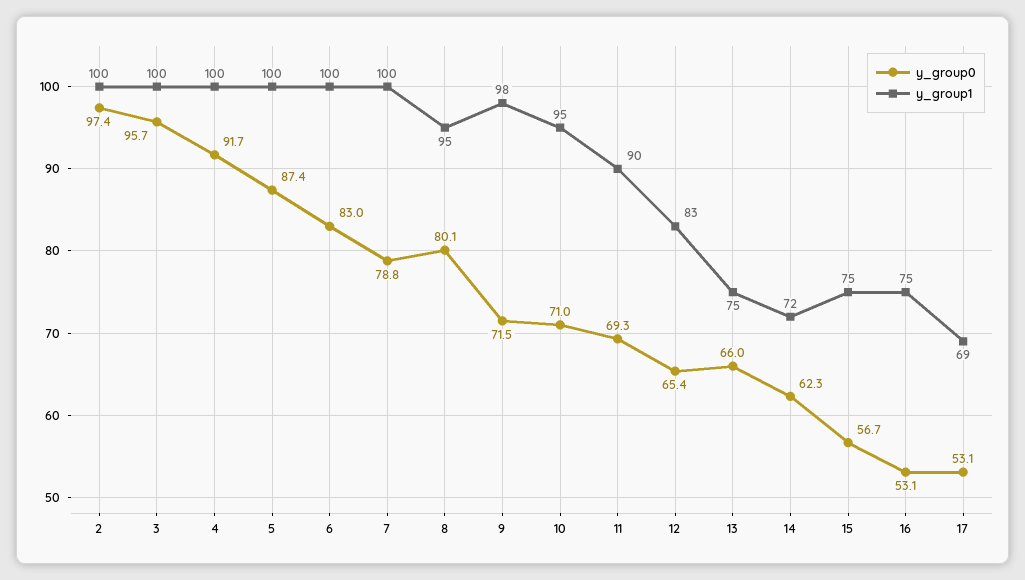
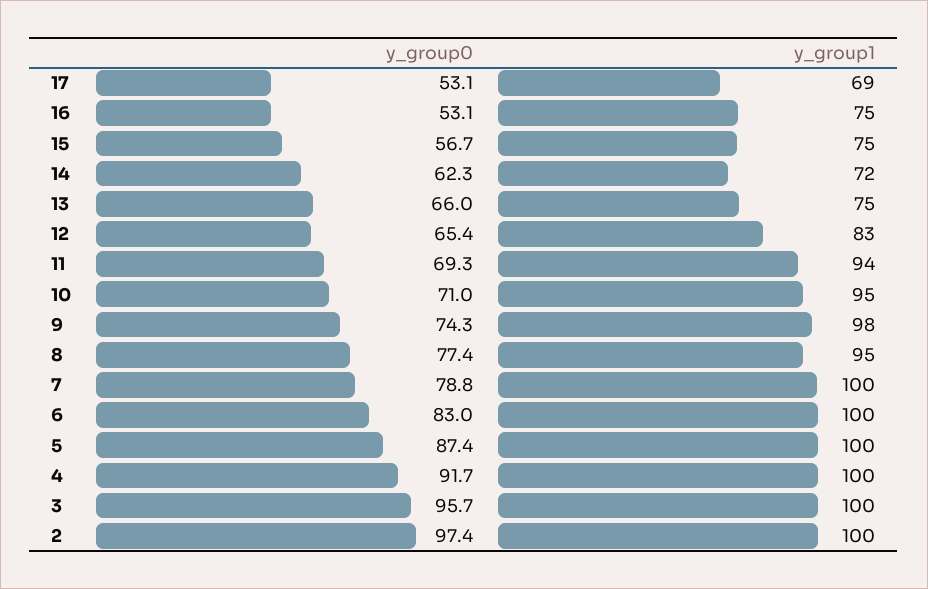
  {
    "y_group0": {
      "2": 97.4,
      "3": 95.7,
      "4": 91.7,
      "5": 87.4,
      "6": 83,
      "7": 78.8,
-     "8": 80.1,
+     "8": 77.4,
-     "9": 71.5,
+     "9": 74.3,
      "10": 71,
      "11": 69.3,
      "12": 65.4,
      "13": 66,
      "14": 62.3,
      "15": 56.7,
      "16": 53.1,
      "17": 53.1
    },
    "y_group1": {
      "2": 100,
      "3": 100,
      "4": 100,
      "5": 100,
      "6": 100,
      "7": 100,
      "8": 95,
      "9": 98,
      "10": 95,
-     "11": 90,
+     "11": 94,
      "12": 83,
      "13": 75,
      "14": 72,
      "15": 75,
      "16": 75,
      "17": 69
    }
  }

